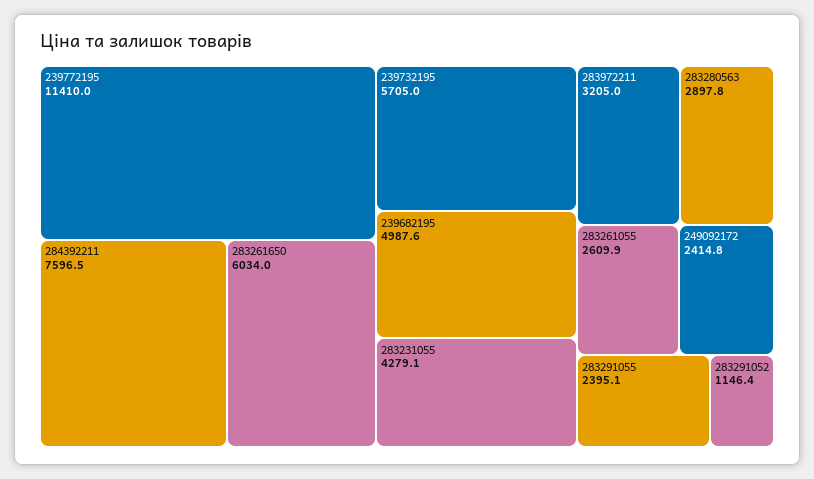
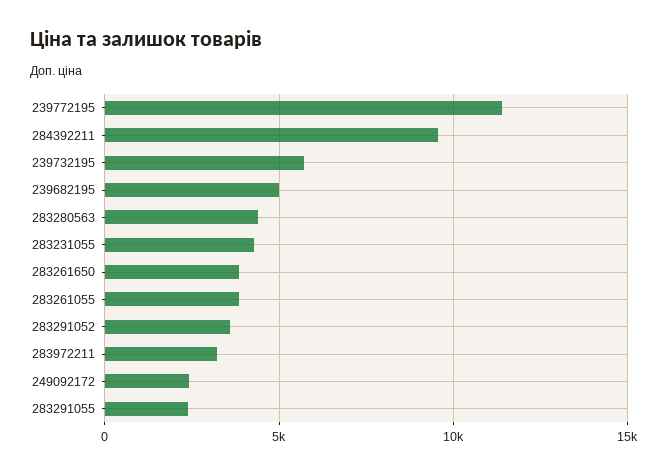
  {
    "239772195": 11410,
-   "284392211": 7596.5,
+   "284392211": 9500,
-   "283261650": 6034,
+   "283261650": 4000,
    "239732195": 5705,
    "239682195": 4987.6,
    "283231055": 4279.1,
    "283972211": 3205,
-   "283280563": 2897.8,
+   "283280563": 4500,
-   "283261055": 2609.9,
+   "283261055": 4000,
    "249092172": 2414.8,
    "283291055": 2395.1,
-   "283291052": 1146.4
+   "283291052": 3500
  }

